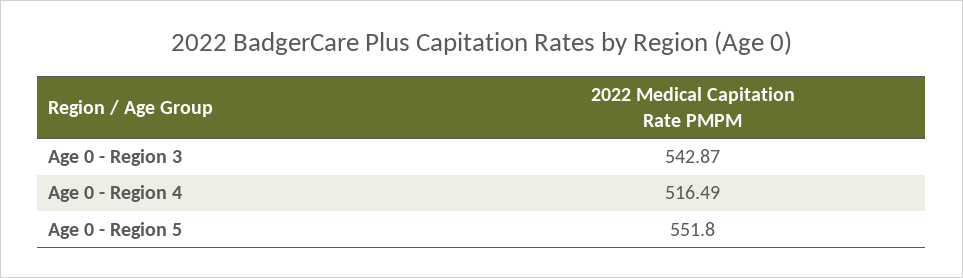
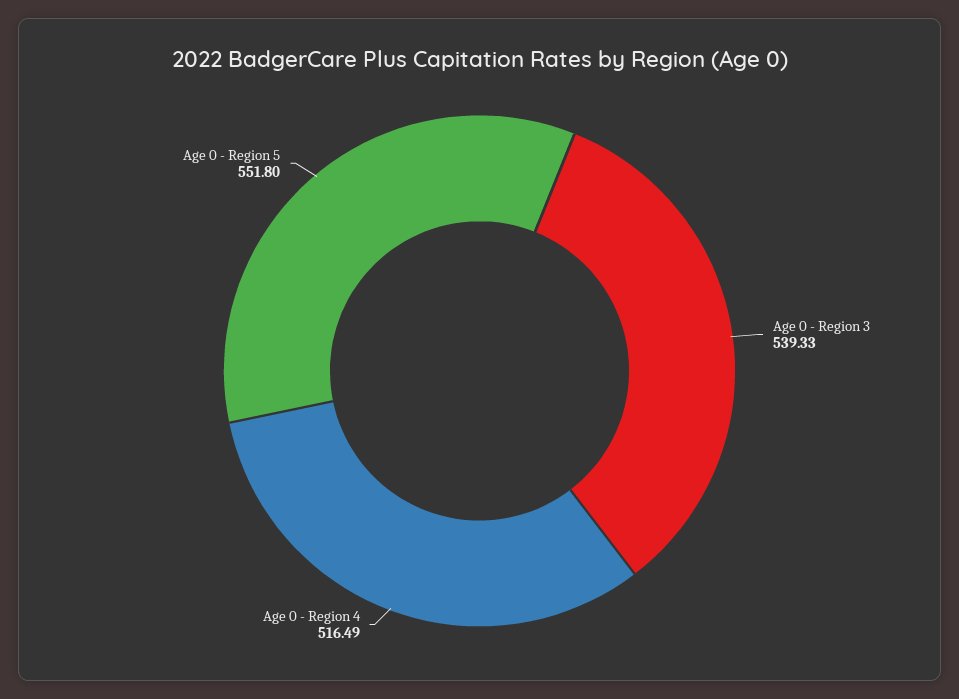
  {
-   "Age 0 - Region 3": 542.87,
+   "Age 0 - Region 3": 539.33,
    "Age 0 - Region 4": 516.49,
    "Age 0 - Region 5": 551.8
  }

